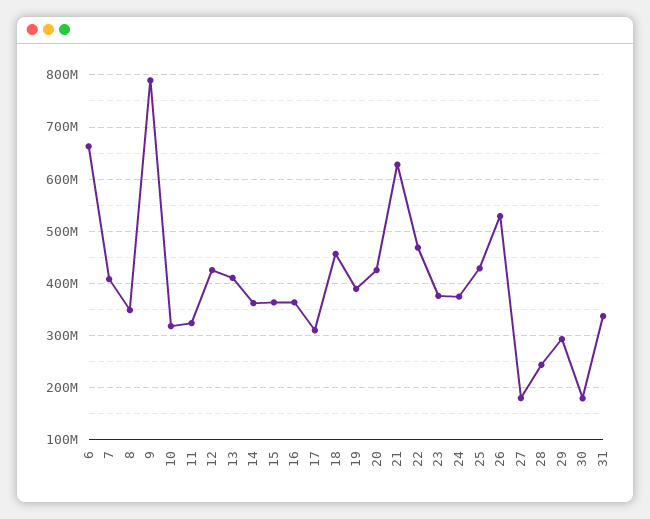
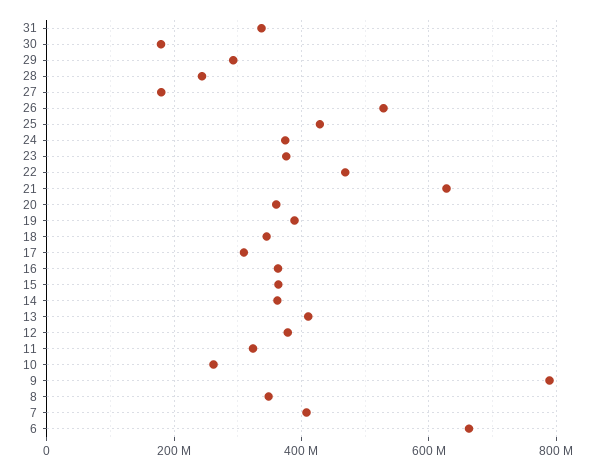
  {
    "6": 660000000,
    "7": 400000000,
    "8": 340000000,
    "9": 780000000,
-   "10": 320000000,
+   "10": 260000000,
    "11": 320000000,
-   "12": 420000000,
+   "12": 380000000,
    "13": 420000000,
    "14": 360000000,
    "15": 360000000,
    "16": 360000000,
    "17": 300000000,
-   "18": 460000000,
+   "18": 340000000,
    "19": 380000000,
-   "20": 420000000,
+   "20": 360000000,
    "21": 620000000,
    "22": 460000000,
    "23": 380000000,
    "24": 380000000,
    "25": 420000000,
    "26": 520000000,
    "27": 180000000,
    "28": 240000000,
    "29": 300000000,
    "30": 180000000,
    "31": 340000000
  }

